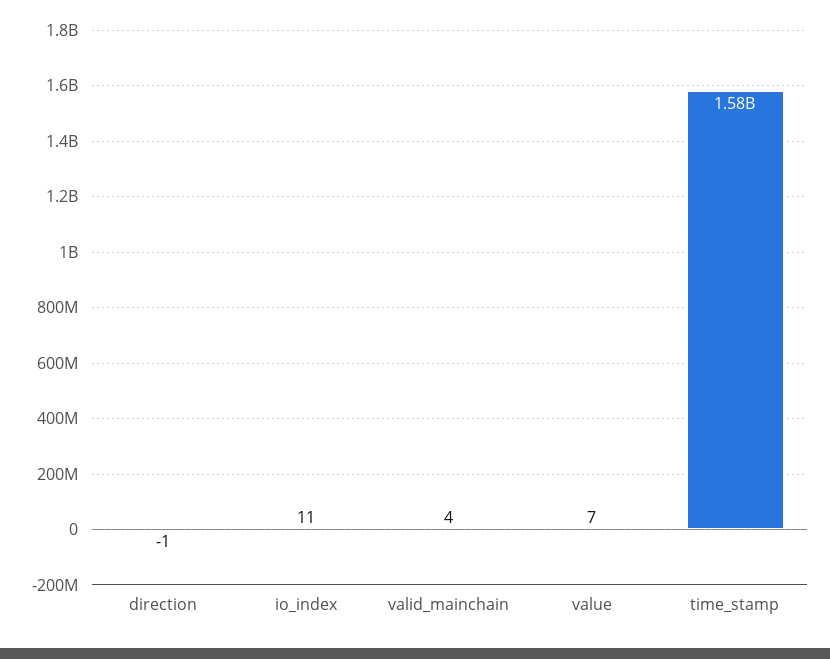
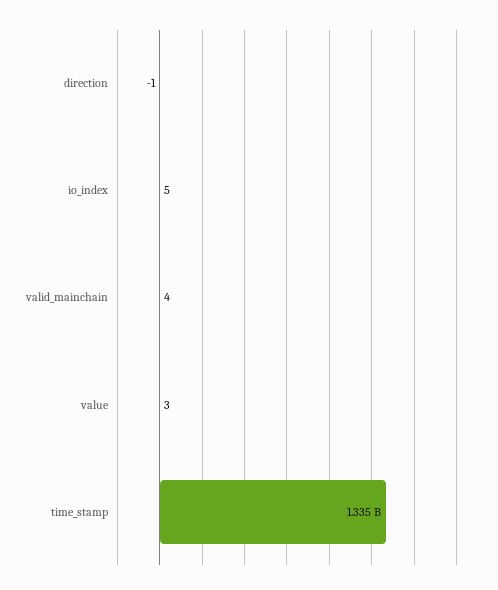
  {
    "direction": -1,
-   "io_index": 11,
+   "io_index": 5,
    "valid_mainchain": 4,
-   "value": 7,
+   "value": 3,
-   "time_stamp": 1580000000
+   "time_stamp": 1335000000
  }

